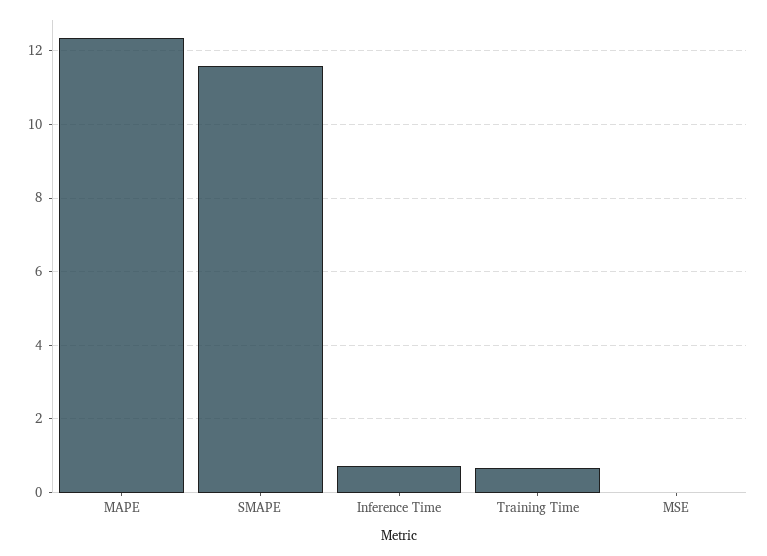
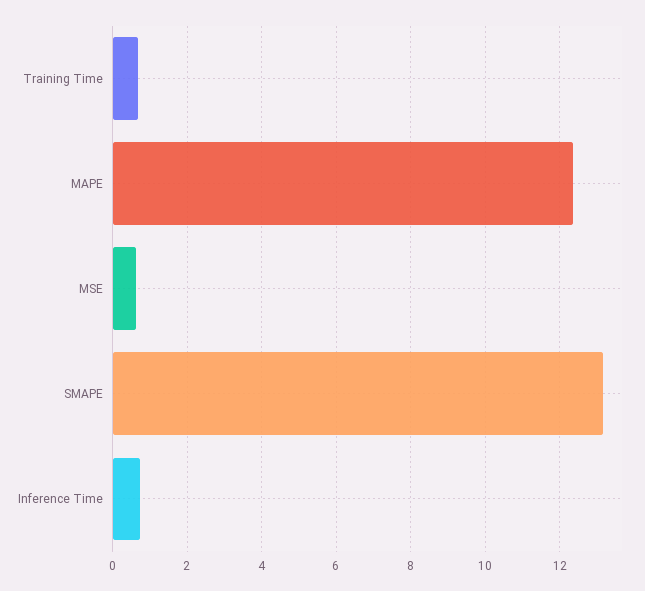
  {
    "MAPE": 12.4,
-   "SMAPE": 11.6,
+   "SMAPE": 13.2,
    "Inference Time": 0.8,
    "Training Time": 0.6,
-   "MSE": 0
+   "MSE": 0.6
  }

